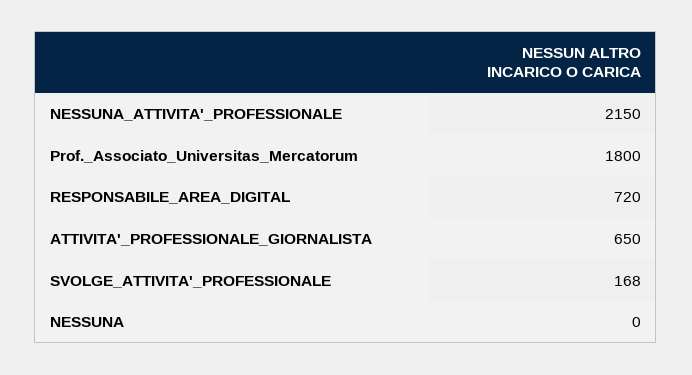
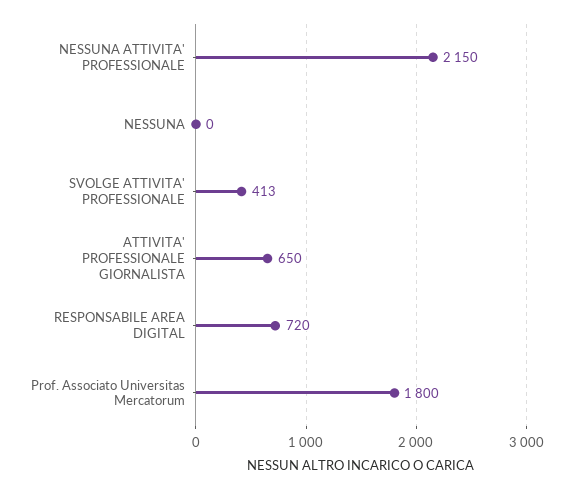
  {
    "NESSUNA_ATTIVITA'_PROFESSIONALE": 2150,
    "Prof._Associato_Universitas_Mercatorum": 1800,
    "RESPONSABILE_AREA_DIGITAL": 720,
    "ATTIVITA'_PROFESSIONALE_GIORNALISTA": 650,
-   "SVOLGE_ATTIVITA'_PROFESSIONALE": 168,
+   "SVOLGE_ATTIVITA'_PROFESSIONALE": 413,
    "NESSUNA": 0
  }

